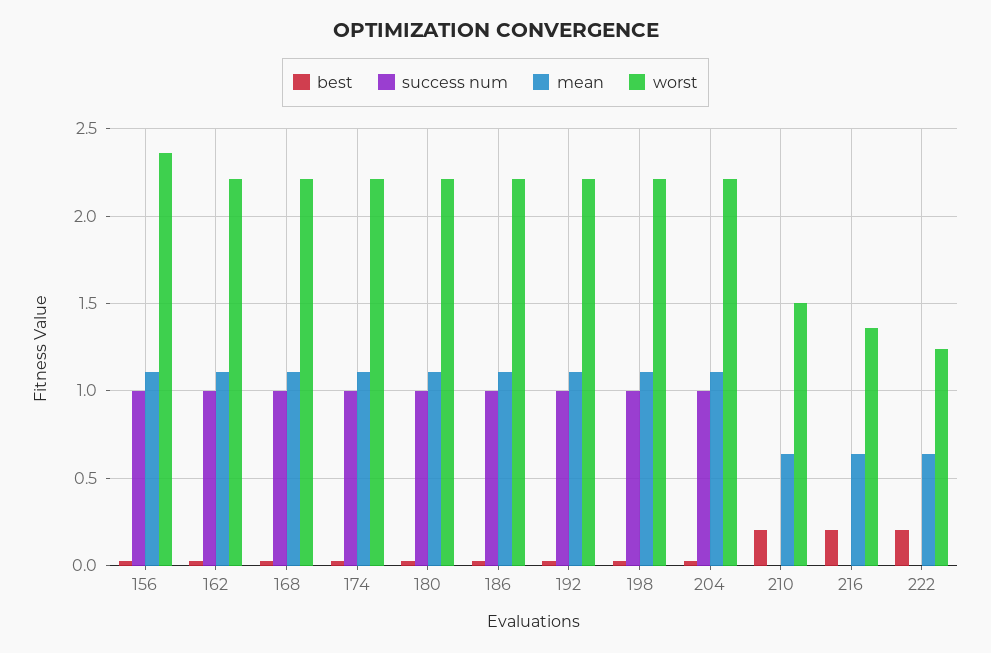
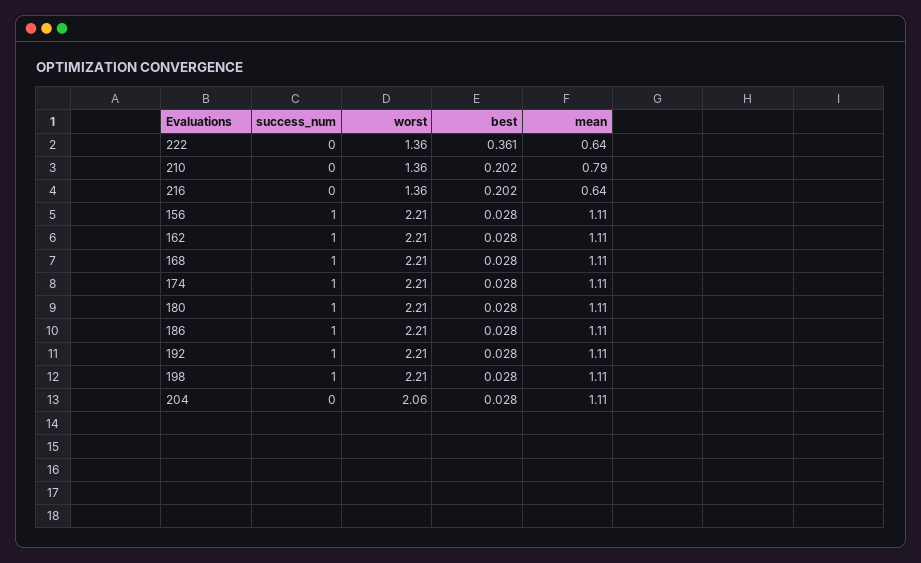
  {
    "best": {
      "156": 0.028,
      "162": 0.028,
      "168": 0.028,
      "174": 0.028,
      "180": 0.028,
      "186": 0.028,
      "192": 0.028,
      "198": 0.028,
      "204": 0.028,
      "210": 0.202,
      "216": 0.202,
-     "222": 0.2
+     "222": 0.361
    },
    "success num": {
      "156": 1,
      "162": 1,
      "168": 1,
      "174": 1,
      "180": 1,
      "186": 1,
      "192": 1,
      "198": 1,
-     "204": 1,
+     "204": 0,
      "210": 0,
      "216": 0,
      "222": 0
    },
    "mean": {
      "156": 1.11,
      "162": 1.11,
      "168": 1.11,
      "174": 1.11,
      "180": 1.11,
      "186": 1.11,
      "192": 1.11,
      "198": 1.11,
      "204": 1.11,
-     "210": 0.65,
+     "210": 0.79,
      "216": 0.64,
      "222": 0.64
    },
    "worst": {
-     "156": 2.35,
+     "156": 2.21,
      "162": 2.21,
      "168": 2.21,
      "174": 2.21,
      "180": 2.21,
      "186": 2.21,
      "192": 2.21,
      "198": 2.21,
-     "204": 2.2,
+     "204": 2.06,
-     "210": 1.5,
+     "210": 1.36,
      "216": 1.36,
-     "222": 1.25
+     "222": 1.36
    }
  }

